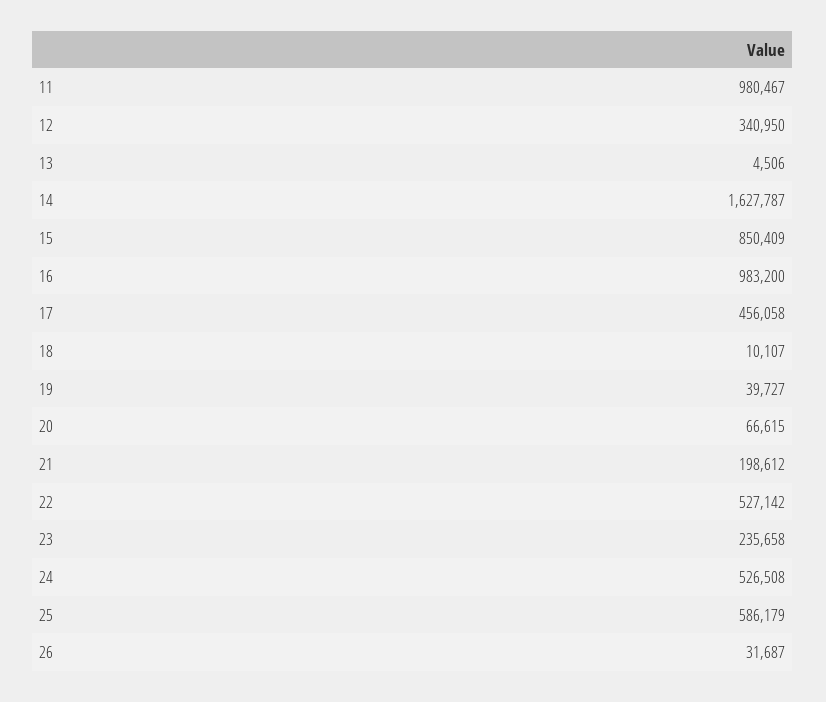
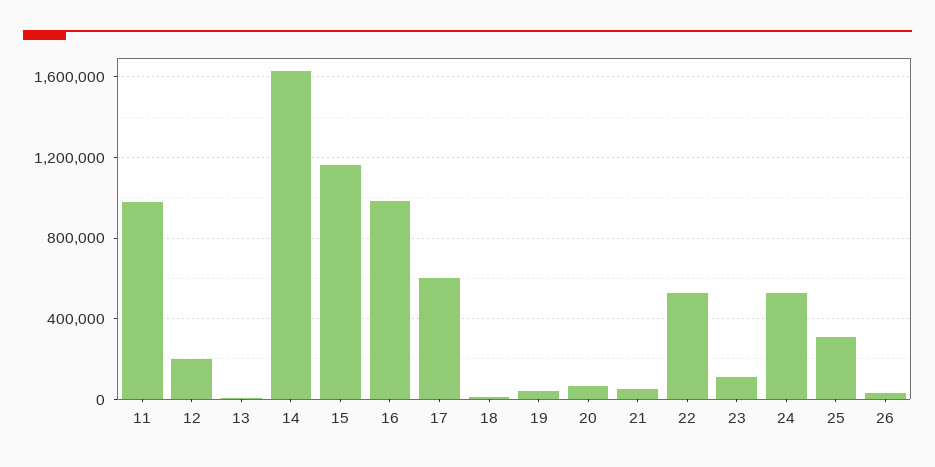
  {
    "11": 980467,
-   "12": 340950,
+   "12": 200000,
    "13": 4506,
    "14": 1627787,
-   "15": 850409,
+   "15": 1150000,
    "16": 983200,
-   "17": 456058,
+   "17": 600000,
    "18": 10107,
    "19": 39727,
    "20": 66615,
-   "21": 198612,
+   "21": 50000,
    "22": 527142,
-   "23": 235658,
+   "23": 100000,
    "24": 526508,
-   "25": 586179,
+   "25": 300000,
    "26": 31687
  }

